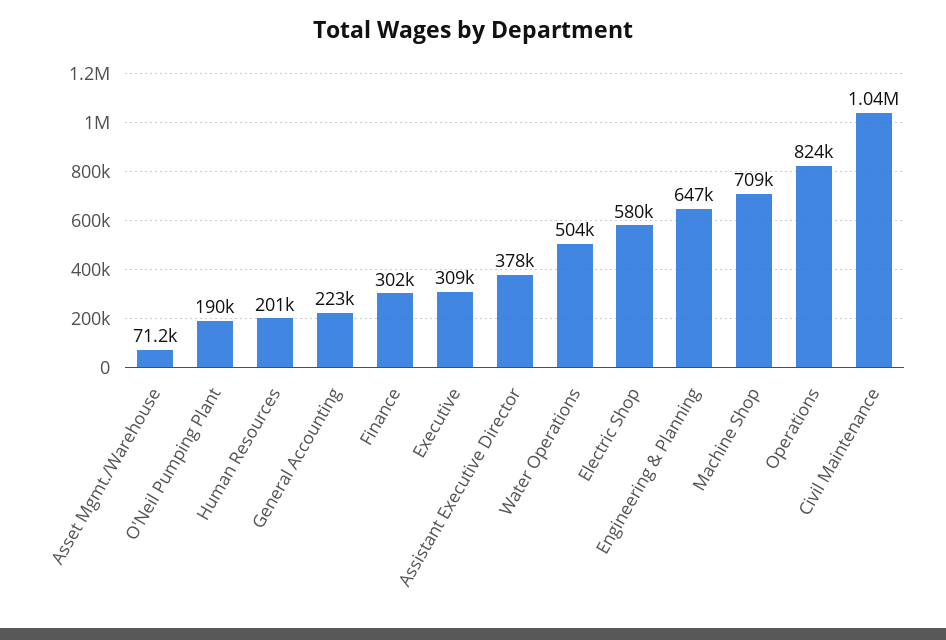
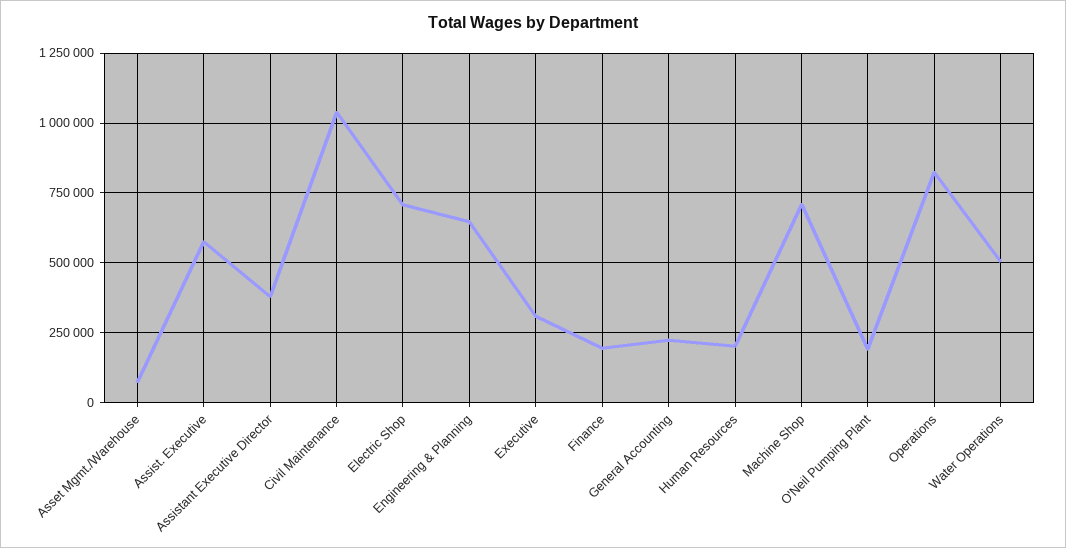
  {
    "Asset Mgmt./Warehouse": 71200,
    "O'Neil Pumping Plant": 190000,
    "Human Resources": 201000,
    "General Accounting": 223000,
-   "Finance": 302000,
+   "Finance": 200000,
    "Executive": 309000,
    "Assistant Executive Director": 378000,
    "Water Operations": 504000,
-   "Electric Shop": 580000,
+   "Electric Shop": 700000,
    "Engineering & Planning": 647000,
    "Machine Shop": 709000,
    "Operations": 824000,
-   "Civil Maintenance": 1040000
+   "Civil Maintenance": 1040000,
+   "Assist. Executive": 575000
  }

